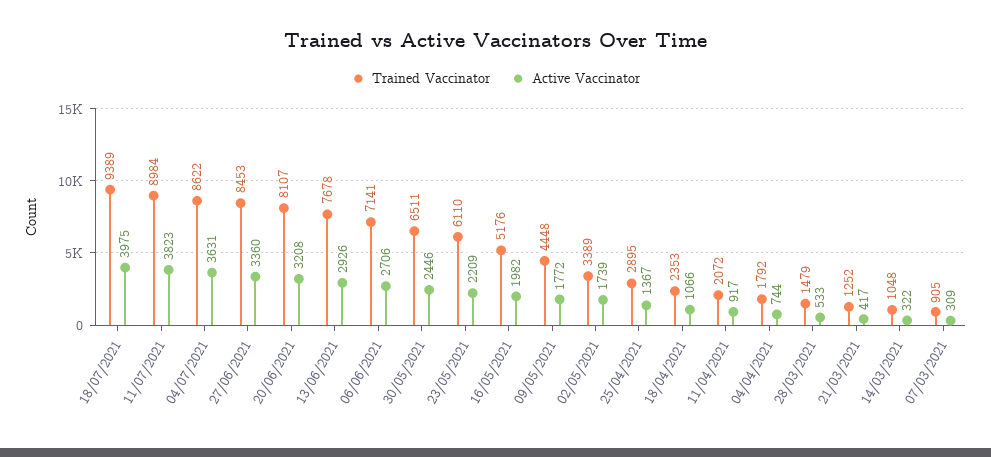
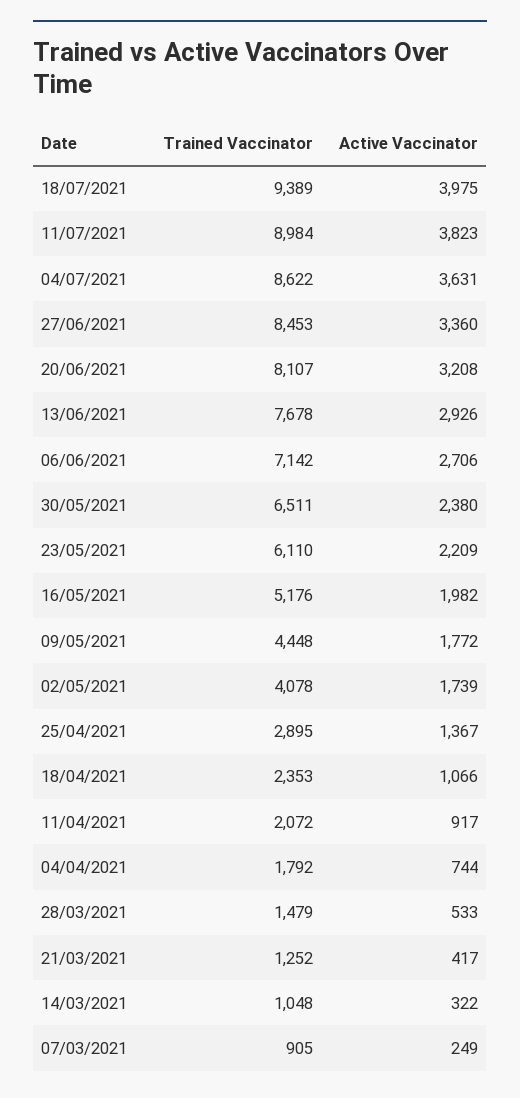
  {
    "Trained Vaccinator": {
      "18/07/2021": 9389,
      "11/07/2021": 8984,
      "04/07/2021": 8622,
      "27/06/2021": 8453,
      "20/06/2021": 8107,
      "13/06/2021": 7678,
-     "06/06/2021": 7141,
+     "06/06/2021": 7142,
      "30/05/2021": 6511,
      "23/05/2021": 6110,
      "16/05/2021": 5176,
      "09/05/2021": 4448,
-     "02/05/2021": 3389,
+     "02/05/2021": 4078,
      "25/04/2021": 2895,
      "18/04/2021": 2353,
      "11/04/2021": 2072,
      "04/04/2021": 1792,
      "28/03/2021": 1479,
      "21/03/2021": 1252,
      "14/03/2021": 1048,
      "07/03/2021": 905
    },
    "Active Vaccinator": {
      "18/07/2021": 3975,
      "11/07/2021": 3823,
      "04/07/2021": 3631,
      "27/06/2021": 3360,
      "20/06/2021": 3208,
      "13/06/2021": 2926,
      "06/06/2021": 2706,
-     "30/05/2021": 2446,
+     "30/05/2021": 2380,
      "23/05/2021": 2209,
      "16/05/2021": 1982,
      "09/05/2021": 1772,
      "02/05/2021": 1739,
      "25/04/2021": 1367,
      "18/04/2021": 1066,
      "11/04/2021": 917,
      "04/04/2021": 744,
      "28/03/2021": 533,
      "21/03/2021": 417,
      "14/03/2021": 322,
-     "07/03/2021": 309
+     "07/03/2021": 249
    }
  }

